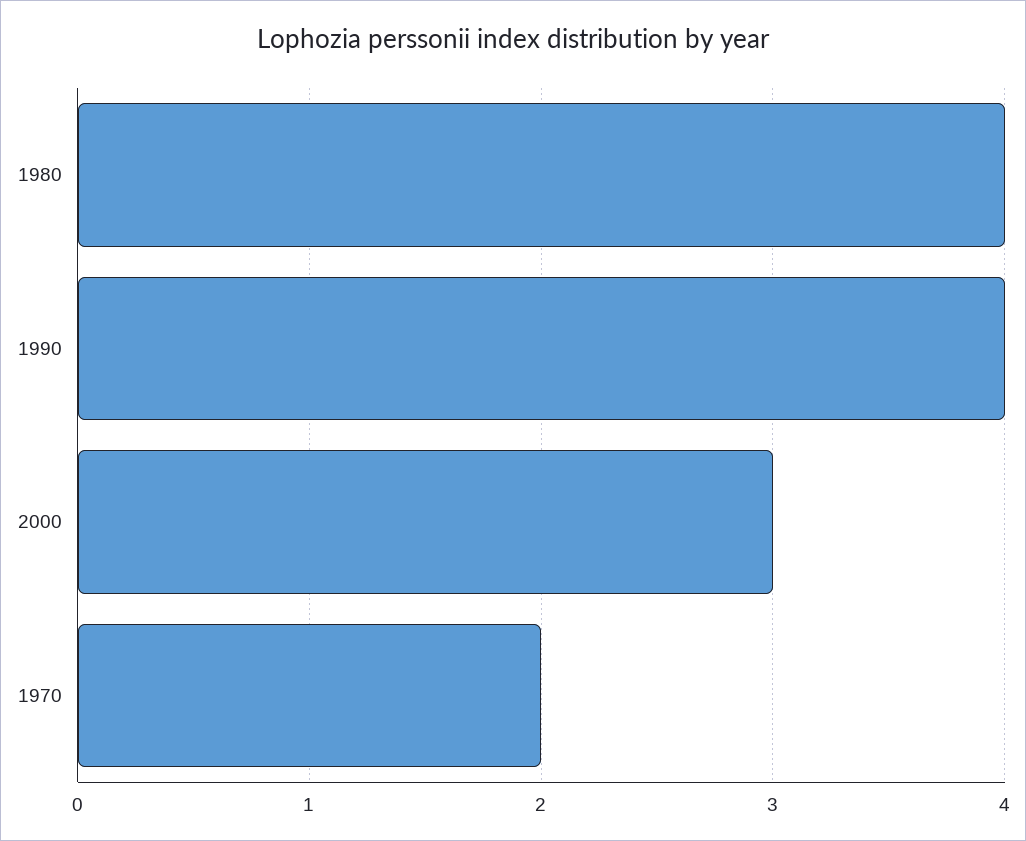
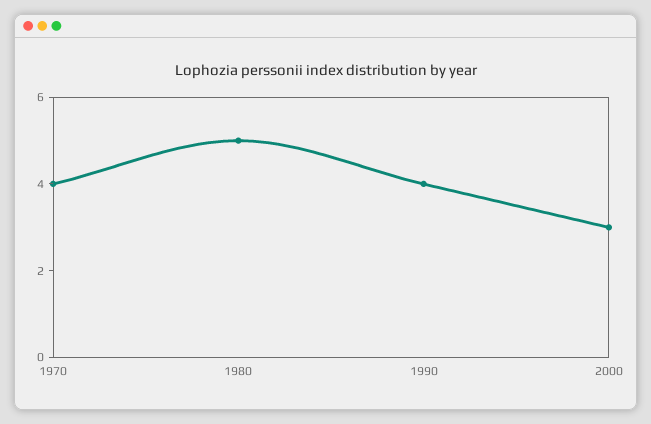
  {
-   "1980": 4,
+   "1980": 5,
    "1990": 4,
    "2000": 3,
-   "1970": 2
+   "1970": 4
  }

